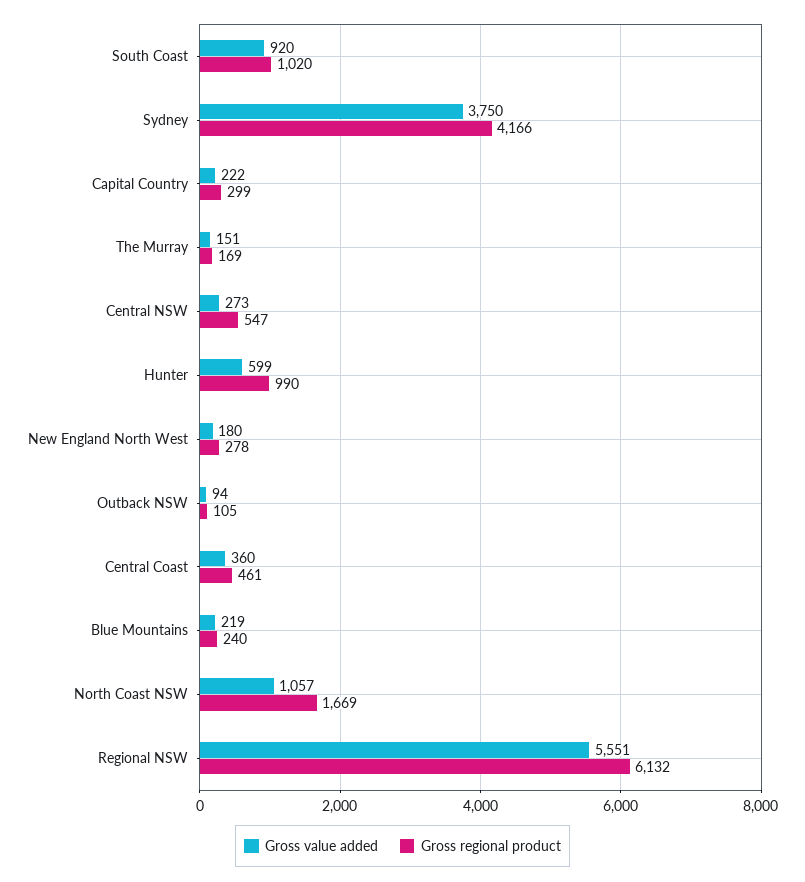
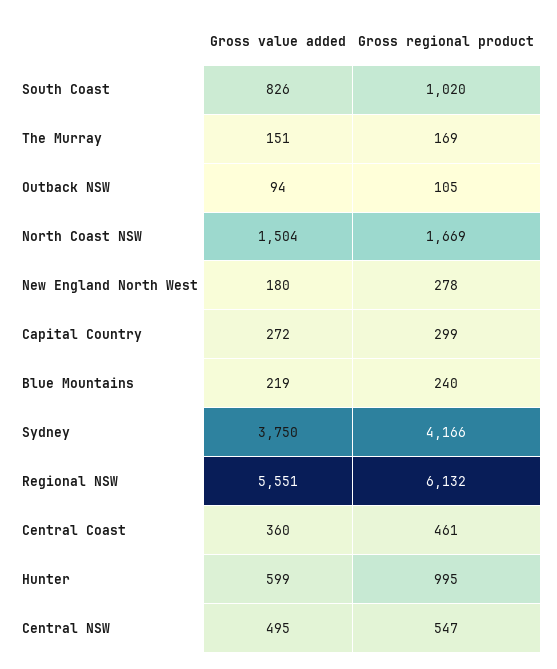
  {
    "Gross value added": {
-     "South Coast": 920,
+     "South Coast": 826,
      "Sydney": 3750,
-     "Capital Country": 222,
+     "Capital Country": 272,
      "The Murray": 151,
-     "Central NSW": 273,
+     "Central NSW": 495,
      "Hunter": 599,
      "New England North West": 180,
      "Outback NSW": 94,
      "Central Coast": 360,
      "Blue Mountains": 219,
-     "North Coast NSW": 1057,
+     "North Coast NSW": 1504,
      "Regional NSW": 5551
    },
    "Gross regional product": {
      "South Coast": 1020,
      "Sydney": 4166,
      "Capital Country": 299,
      "The Murray": 169,
      "Central NSW": 547,
-     "Hunter": 990,
+     "Hunter": 995,
      "New England North West": 278,
      "Outback NSW": 105,
      "Central Coast": 461,
      "Blue Mountains": 240,
      "North Coast NSW": 1669,
      "Regional NSW": 6132
    }
  }

